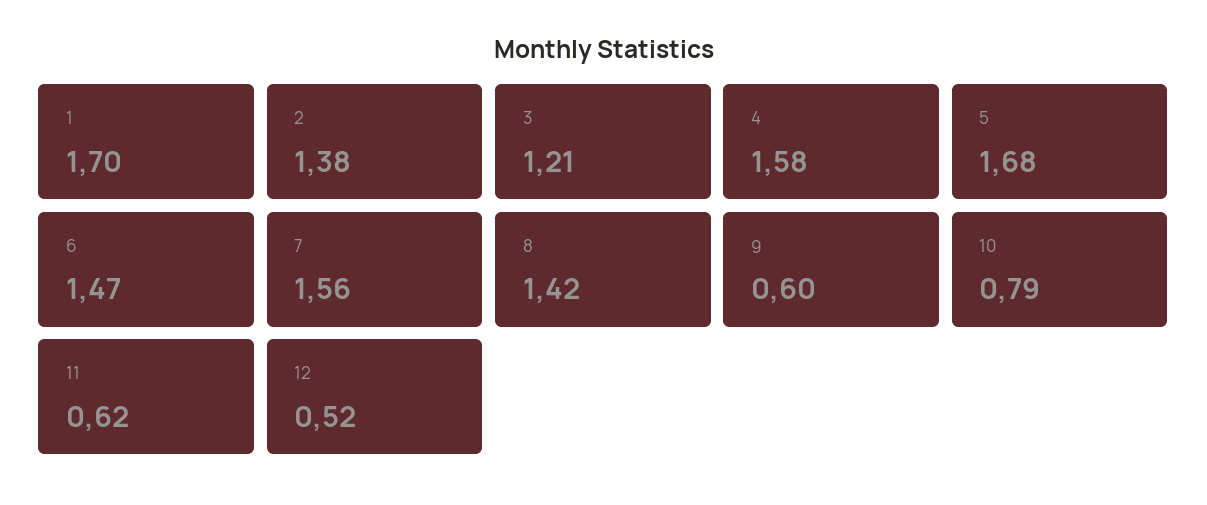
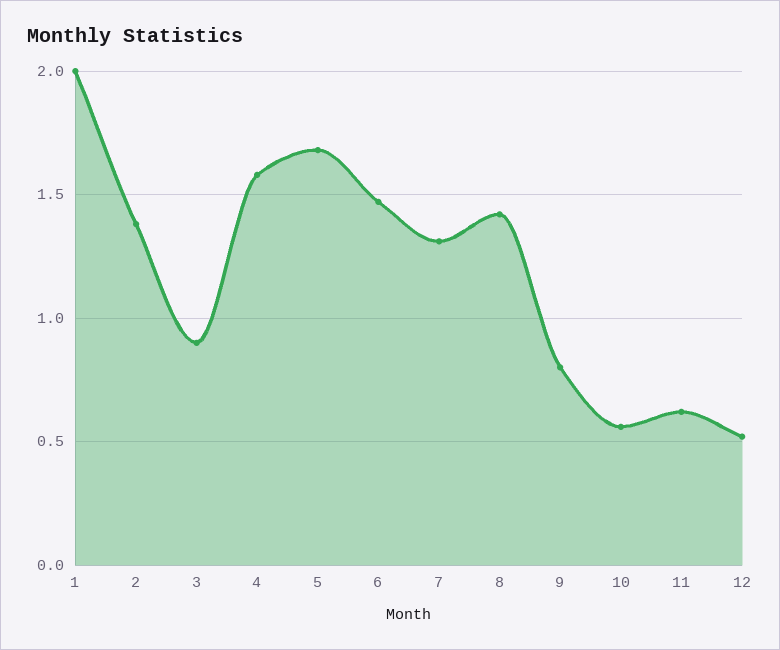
  {
-   "1": 1.7,
+   "1": 2,
    "2": 1.38,
-   "3": 1.21,
+   "3": 0.9,
    "4": 1.58,
    "5": 1.68,
    "6": 1.47,
-   "7": 1.56,
+   "7": 1.3,
    "8": 1.42,
-   "9": 0.6,
+   "9": 0.8,
-   "10": 0.79,
+   "10": 0.55,
    "11": 0.62,
    "12": 0.52
  }

